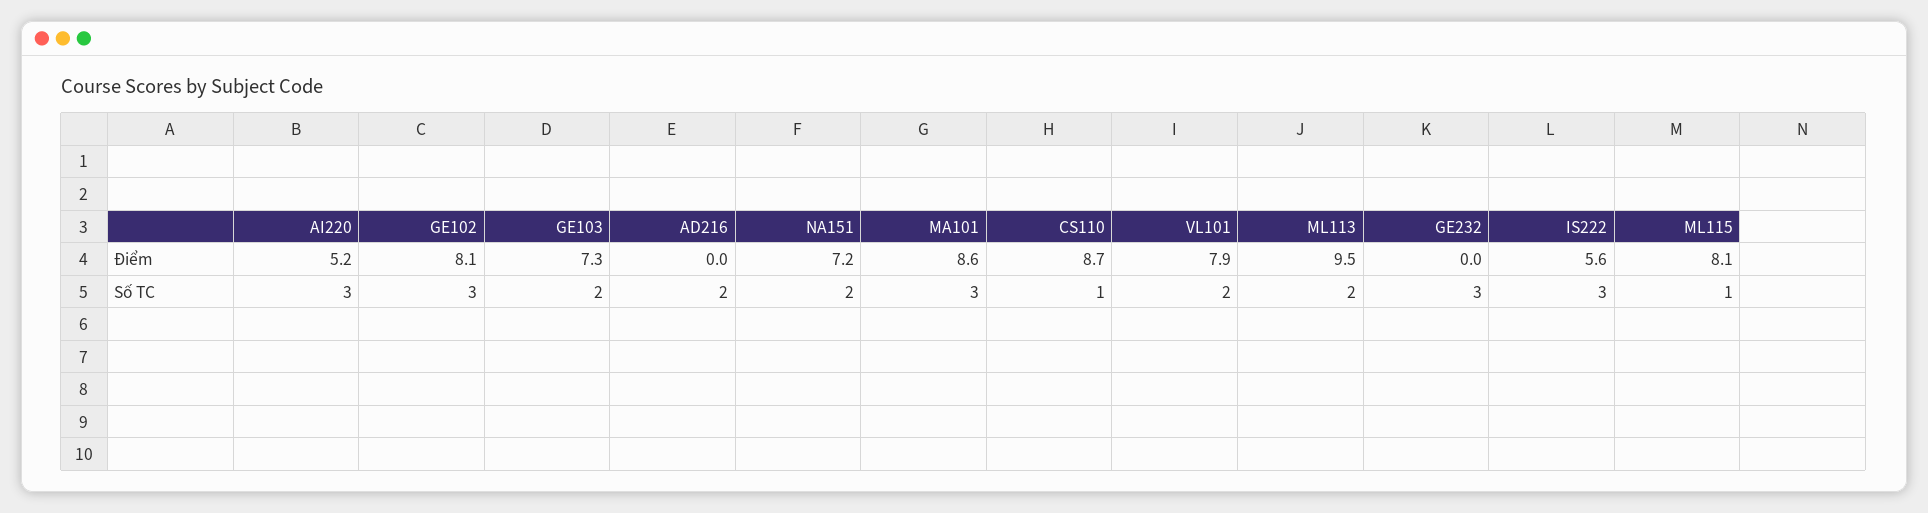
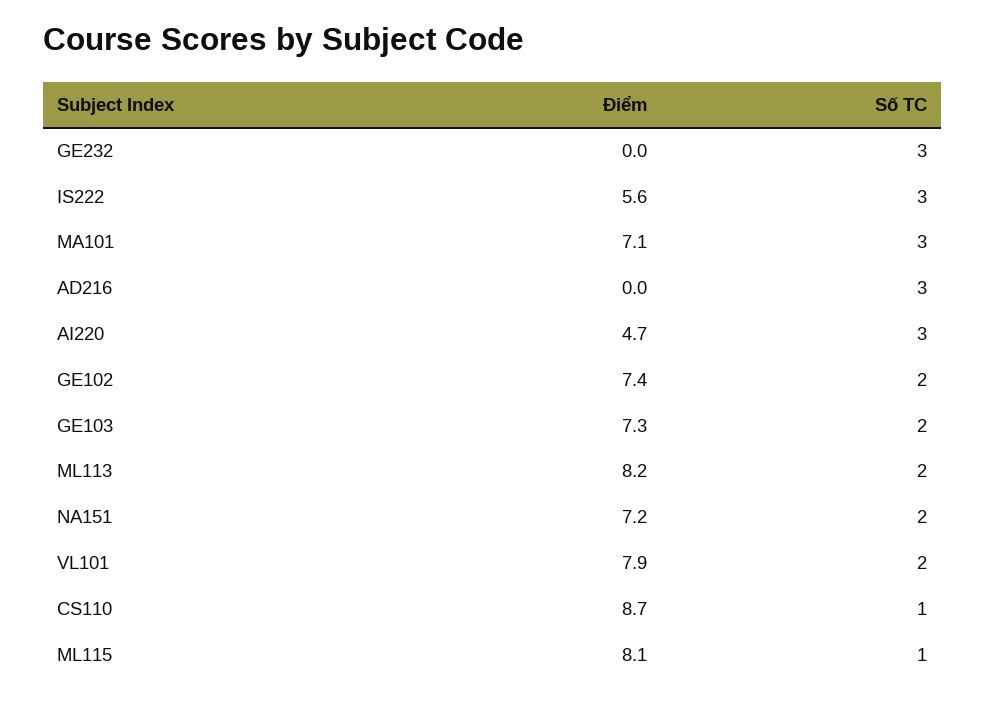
  {
    "AI220": {
-     "Điểm": 5.2,
+     "Điểm": 4.7,
      "Số TC": 3
    },
    "GE102": {
-     "Điểm": 8.1,
+     "Điểm": 7.4,
-     "Số TC": 3
+     "Số TC": 2
    },
    "GE103": {
      "Điểm": 7.3,
      "Số TC": 2
    },
    "AD216": {
      "Điểm": 0,
-     "Số TC": 2
+     "Số TC": 3
    },
    "NA151": {
      "Điểm": 7.2,
      "Số TC": 2
    },
    "MA101": {
-     "Điểm": 8.6,
+     "Điểm": 7.1,
      "Số TC": 3
    },
    "CS110": {
      "Điểm": 8.7,
      "Số TC": 1
    },
    "VL101": {
      "Điểm": 7.9,
      "Số TC": 2
    },
    "ML113": {
-     "Điểm": 9.5,
+     "Điểm": 8.2,
      "Số TC": 2
    },
    "GE232": {
      "Điểm": 0,
      "Số TC": 3
    },
    "IS222": {
      "Điểm": 5.6,
      "Số TC": 3
    },
    "ML115": {
      "Điểm": 8.1,
      "Số TC": 1
    }
  }

